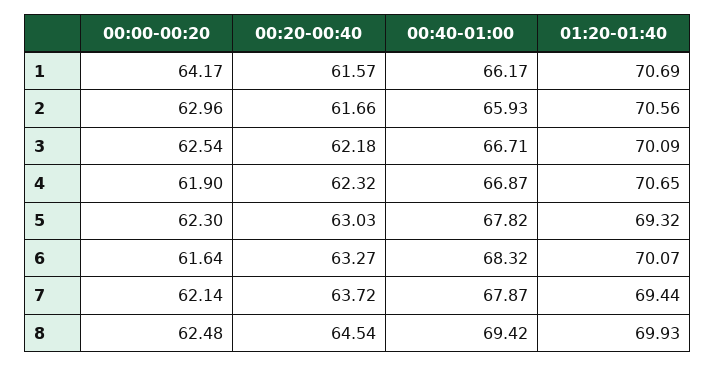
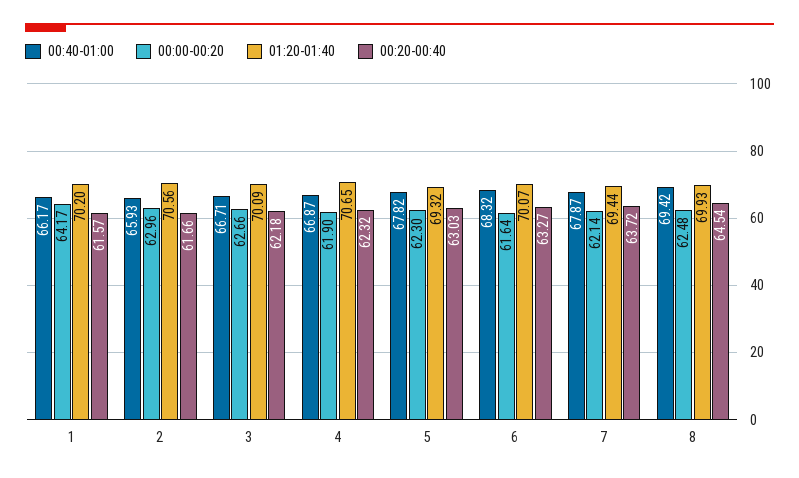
  {
    "00:00-00:20": {
      "1": 64.17,
      "2": 62.96,
-     "3": 62.54,
+     "3": 62.66,
      "4": 61.9,
      "5": 62.3,
      "6": 61.64,
      "7": 62.14,
      "8": 62.48
    },
    "00:20-00:40": {
      "1": 61.57,
      "2": 61.66,
      "3": 62.18,
      "4": 62.32,
      "5": 63.03,
      "6": 63.27,
      "7": 63.72,
      "8": 64.54
    },
    "00:40-01:00": {
      "1": 66.17,
      "2": 65.93,
      "3": 66.71,
      "4": 66.87,
      "5": 67.82,
      "6": 68.32,
      "7": 67.87,
      "8": 69.42
    },
    "01:20-01:40": {
-     "1": 70.69,
+     "1": 70.2,
      "2": 70.56,
      "3": 70.09,
      "4": 70.65,
      "5": 69.32,
      "6": 70.07,
      "7": 69.44,
      "8": 69.93
    }
  }

